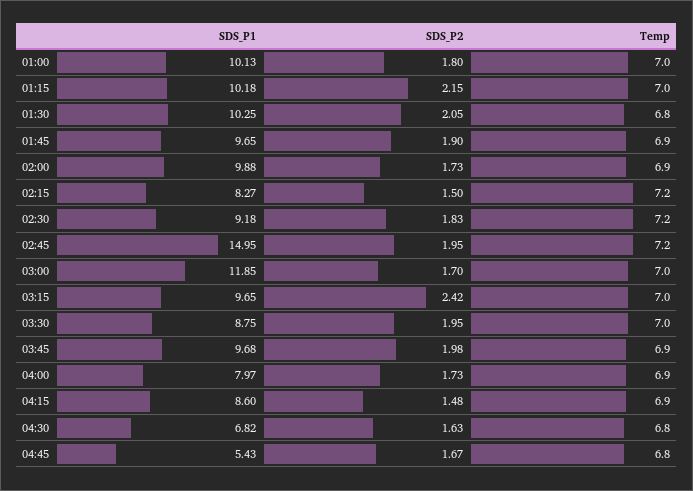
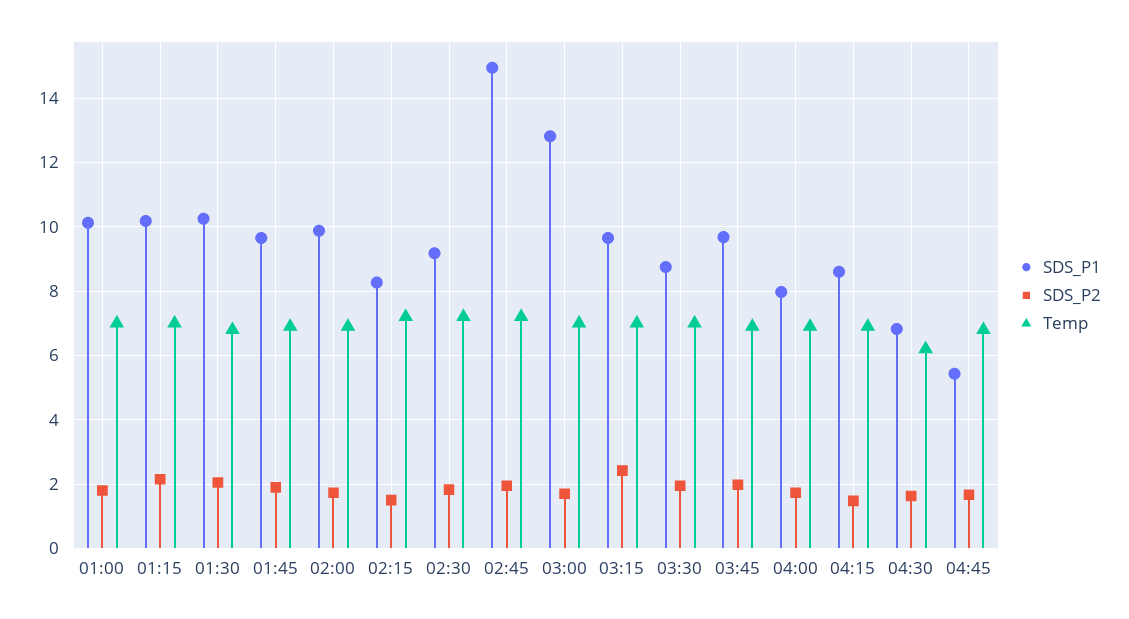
  {
    "SDS_P1": {
      "01:00": 10.13,
      "01:15": 10.18,
      "01:30": 10.25,
      "01:45": 9.65,
      "02:00": 9.88,
      "02:15": 8.27,
      "02:30": 9.18,
      "02:45": 14.95,
-     "03:00": 11.85,
+     "03:00": 12.8,
      "03:15": 9.65,
      "03:30": 8.75,
      "03:45": 9.68,
      "04:00": 7.97,
      "04:15": 8.6,
      "04:30": 6.82,
      "04:45": 5.43
    },
    "SDS_P2": {
      "01:00": 1.8,
      "01:15": 2.15,
      "01:30": 2.05,
      "01:45": 1.9,
      "02:00": 1.73,
      "02:15": 1.5,
      "02:30": 1.83,
      "02:45": 1.95,
      "03:00": 1.7,
      "03:15": 2.42,
      "03:30": 1.95,
      "03:45": 1.98,
      "04:00": 1.73,
      "04:15": 1.48,
      "04:30": 1.63,
      "04:45": 1.67
    },
    "Temp": {
      "01:00": 7,
      "01:15": 7,
      "01:30": 6.8,
      "01:45": 6.9,
      "02:00": 6.9,
      "02:15": 7.2,
      "02:30": 7.2,
      "02:45": 7.2,
      "03:00": 7,
      "03:15": 7,
      "03:30": 7,
      "03:45": 6.9,
      "04:00": 6.9,
      "04:15": 6.9,
-     "04:30": 6.8,
+     "04:30": 6.2,
      "04:45": 6.8
    }
  }

